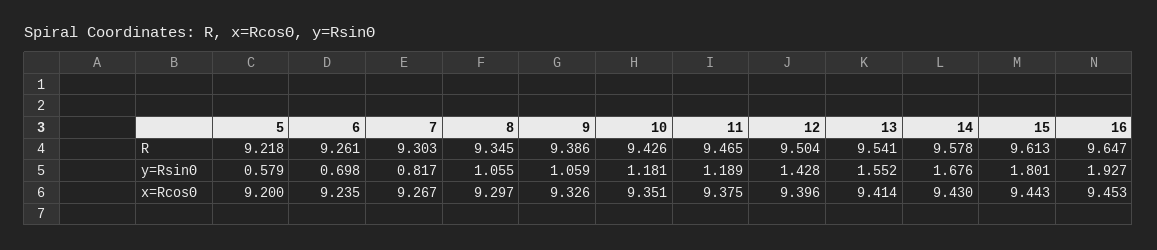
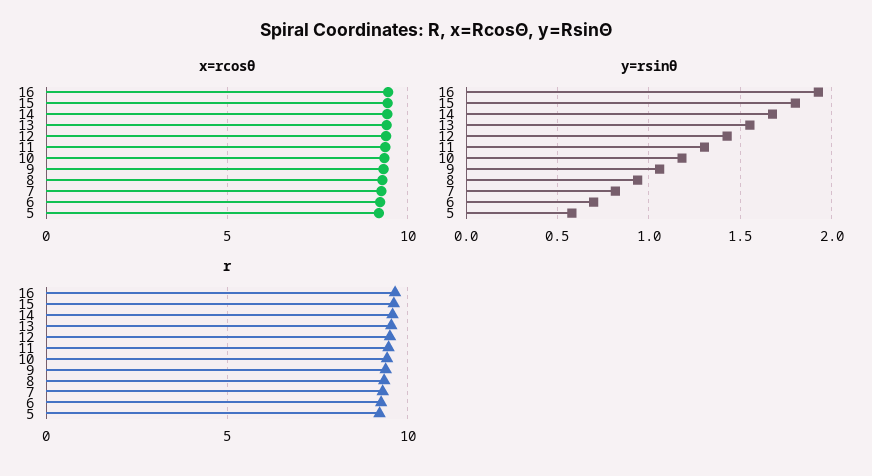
  {
    "R": {
      "5": 9.218,
      "6": 9.261,
      "7": 9.303,
      "8": 9.345,
      "9": 9.386,
      "10": 9.426,
      "11": 9.465,
      "12": 9.504,
      "13": 9.541,
      "14": 9.578,
      "15": 9.613,
      "16": 9.647
    },
    "y=RsinΘ": {
      "5": 0.579,
      "6": 0.698,
      "7": 0.817,
-     "8": 1.055,
+     "8": 0.95,
      "9": 1.059,
      "10": 1.181,
-     "11": 1.189,
+     "11": 1.3,
      "12": 1.428,
      "13": 1.552,
      "14": 1.676,
      "15": 1.801,
      "16": 1.927
    },
    "x=RcosΘ": {
      "5": 9.2,
      "6": 9.235,
      "7": 9.267,
      "8": 9.297,
      "9": 9.326,
      "10": 9.351,
      "11": 9.375,
      "12": 9.396,
      "13": 9.414,
      "14": 9.43,
      "15": 9.443,
      "16": 9.453
    }
  }

